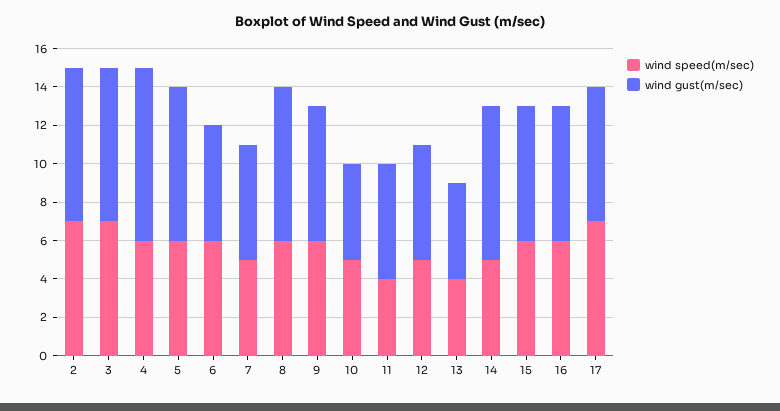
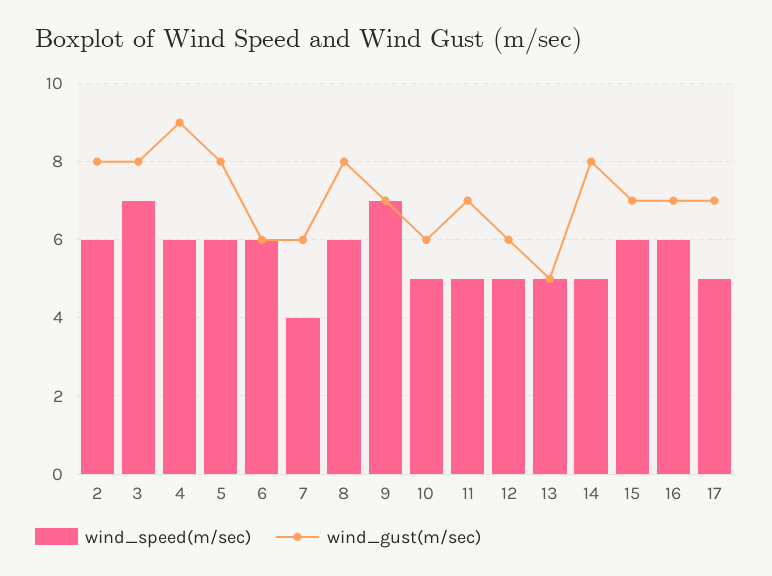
  {
    "wind speed(m/sec)": {
-     "2": 7,
+     "2": 6,
      "3": 7,
      "4": 6,
      "5": 6,
      "6": 6,
-     "7": 5,
+     "7": 4,
      "8": 6,
-     "9": 6,
+     "9": 7,
      "10": 5,
-     "11": 4,
+     "11": 5,
      "12": 5,
-     "13": 4,
+     "13": 5,
      "14": 5,
      "15": 6,
      "16": 6,
-     "17": 7
+     "17": 5
    },
    "wind gust(m/sec)": {
      "2": 8,
      "3": 8,
      "4": 9,
      "5": 8,
      "6": 6,
      "7": 6,
      "8": 8,
      "9": 7,
-     "10": 5,
+     "10": 6,
-     "11": 6,
+     "11": 7,
      "12": 6,
      "13": 5,
      "14": 8,
      "15": 7,
      "16": 7,
      "17": 7
    }
  }

